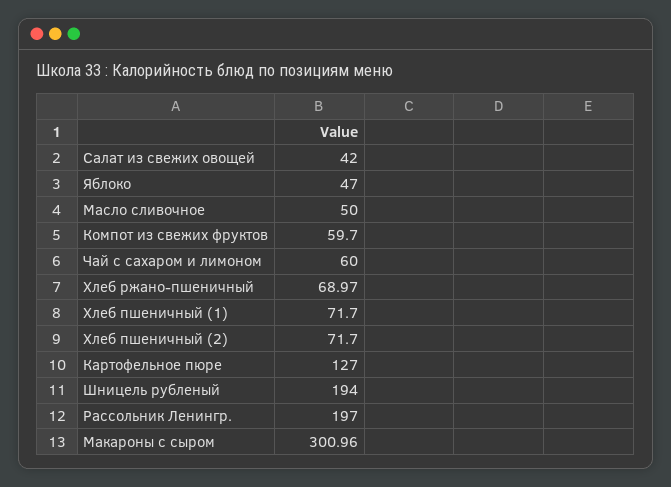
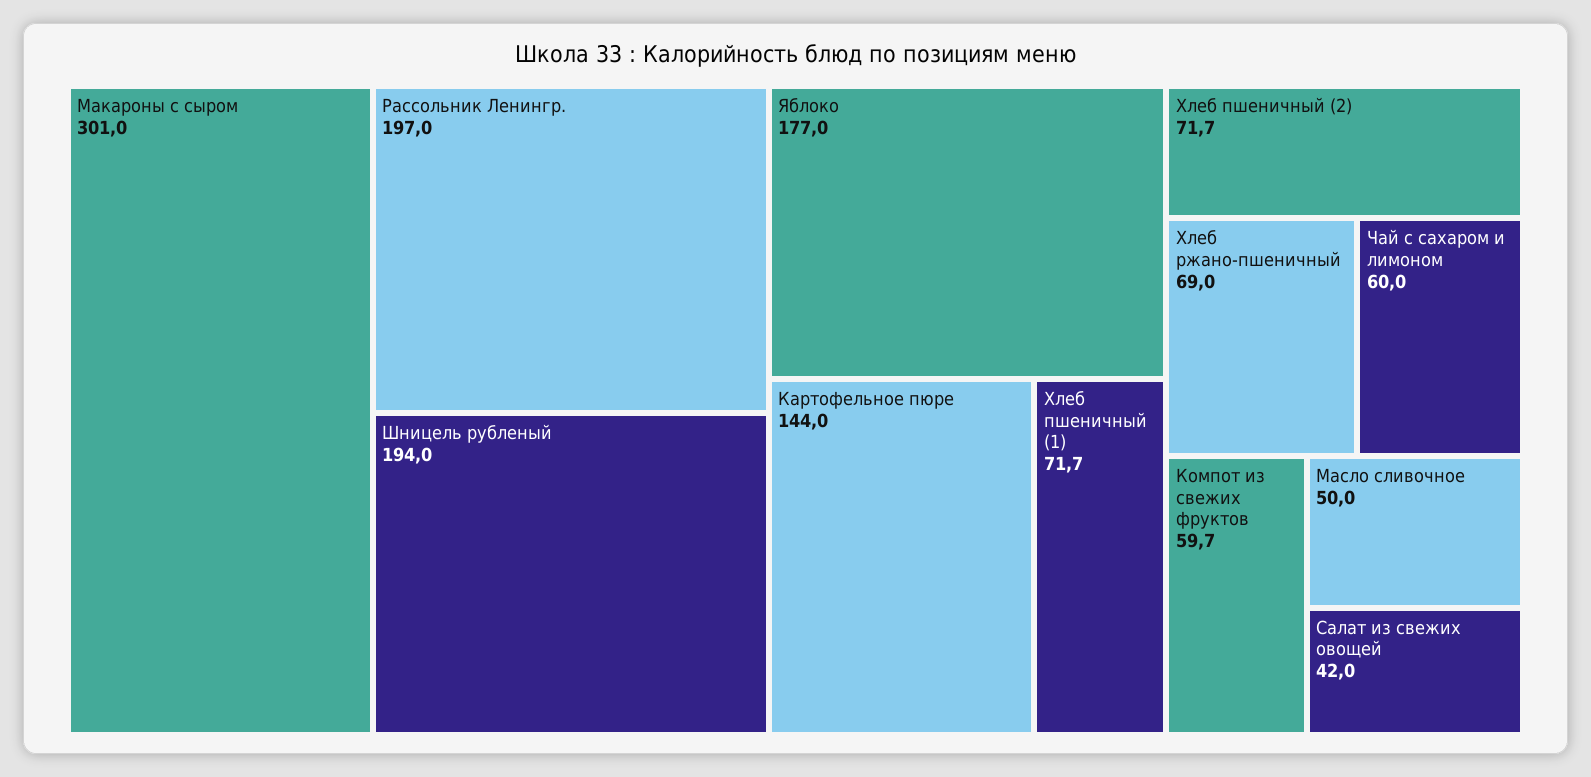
  {
    "Салат из свежих овощей": 42,
-   "Яблоко": 47,
+   "Яблоко": 177,
    "Масло сливочное": 50,
    "Компот из свежих фруктов": 59.7,
    "Чай с сахаром и лимоном": 60,
    "Хлеб ржано-пшеничный": 68.97,
    "Хлеб пшеничный (1)": 71.7,
    "Хлеб пшеничный (2)": 71.7,
-   "Картофельное пюре": 127,
+   "Картофельное пюре": 144,
    "Шницель рубленый": 194,
    "Рассольник Ленингр.": 197,
    "Макароны с сыром": 300.96
  }

